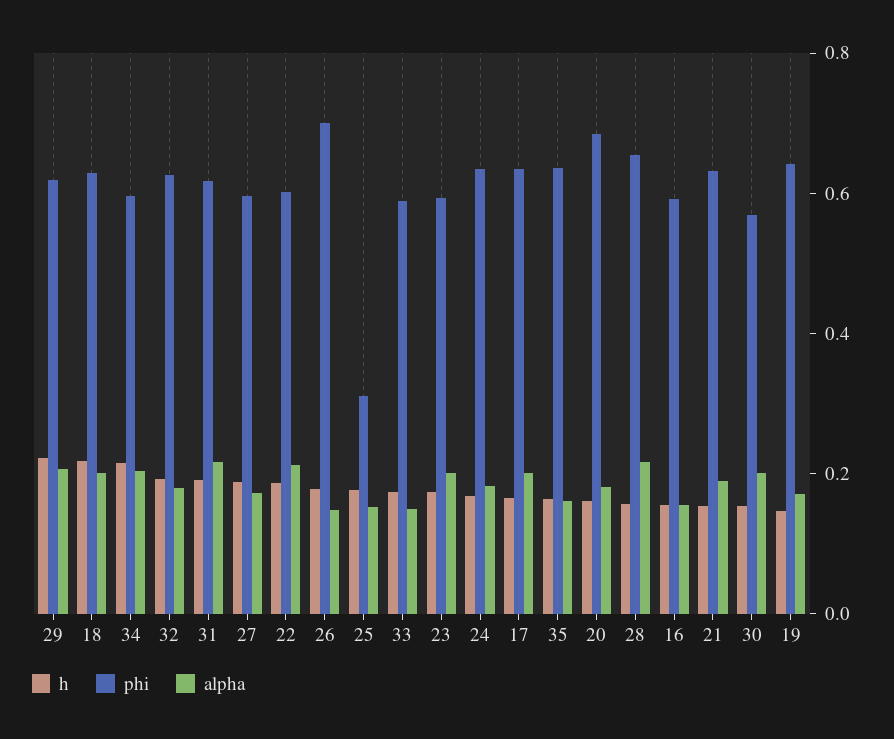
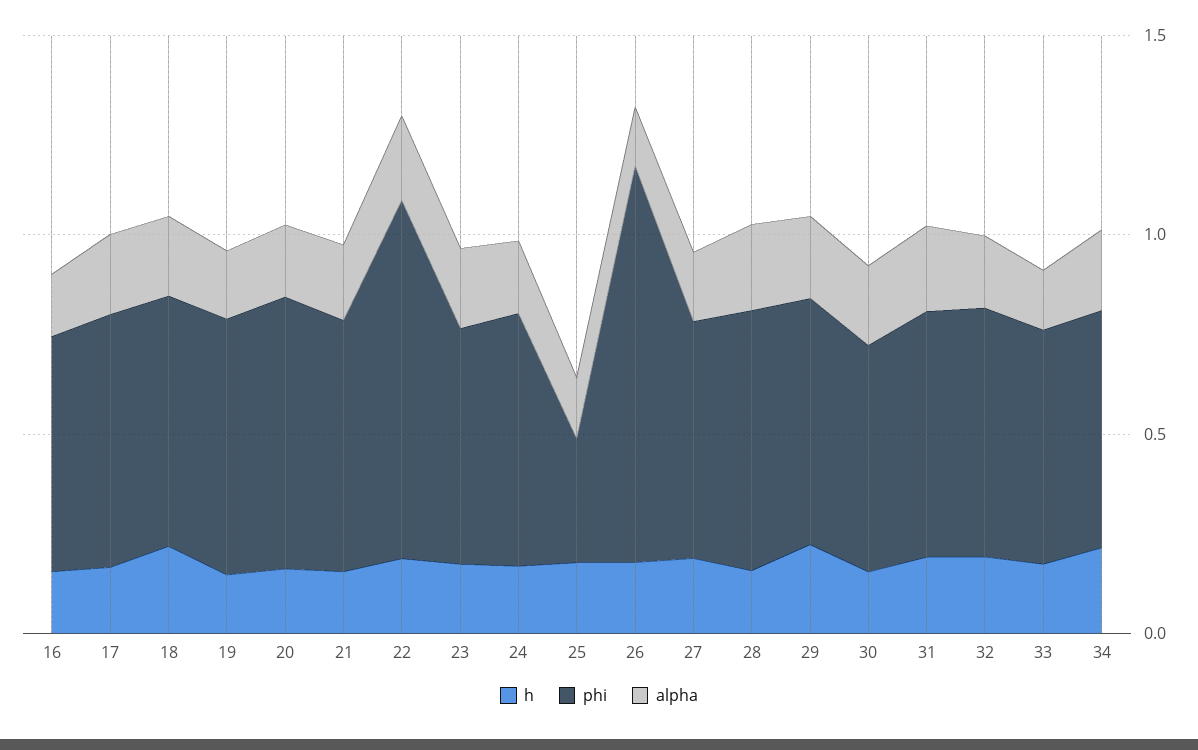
  {
    "h": {
      "29": 0.2,
      "18": 0.2,
      "34": 0.2,
      "32": 0.2,
      "31": 0.2,
      "27": 0.2,
      "22": 0.2,
      "26": 0.2,
      "25": 0.2,
      "33": 0.15,
      "23": 0.15,
      "24": 0.15,
      "17": 0.15,
-     "35": 0.15,
      "20": 0.15,
      "28": 0.15,
      "16": 0.15,
      "21": 0.15,
      "30": 0.15,
      "19": 0.15
    },
    "phi": {
      "29": 0.6,
      "18": 0.65,
      "34": 0.6,
      "32": 0.65,
      "31": 0.6,
      "27": 0.6,
-     "22": 0.6,
+     "22": 0.9,
-     "26": 0.7,
+     "26": 1,
      "25": 0.3,
      "33": 0.6,
      "23": 0.6,
      "24": 0.65,
      "17": 0.65,
-     "35": 0.65,
      "20": 0.7,
      "28": 0.65,
      "16": 0.6,
      "21": 0.65,
      "30": 0.55,
      "19": 0.65
    },
    "alpha": {
      "29": 0.2,
      "18": 0.2,
      "34": 0.2,
      "32": 0.2,
      "31": 0.2,
      "27": 0.15,
      "22": 0.2,
      "26": 0.15,
      "25": 0.15,
      "33": 0.15,
      "23": 0.2,
      "24": 0.2,
      "17": 0.2,
-     "35": 0.15,
      "20": 0.2,
      "28": 0.2,
      "16": 0.15,
      "21": 0.2,
      "30": 0.2,
      "19": 0.15
    }
  }

